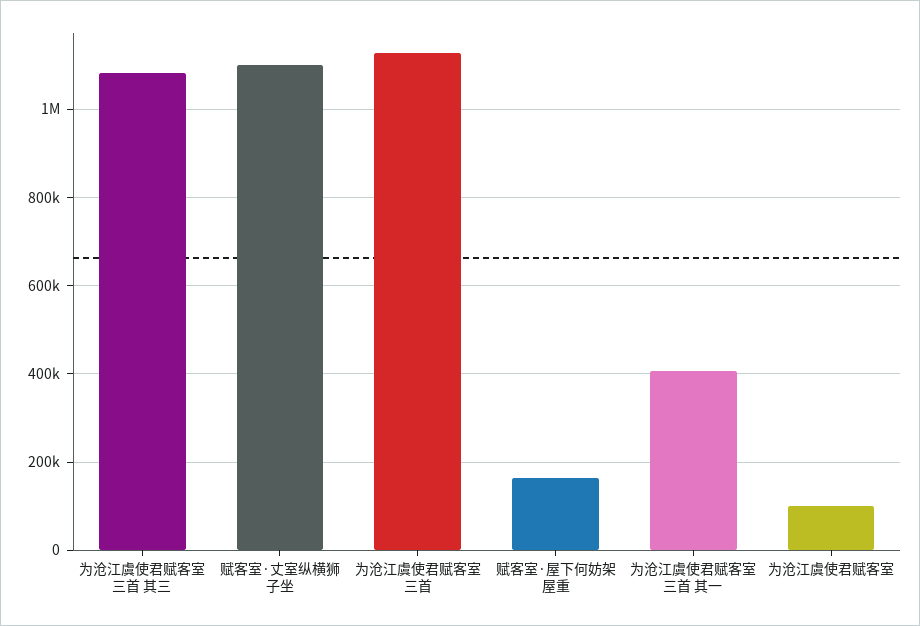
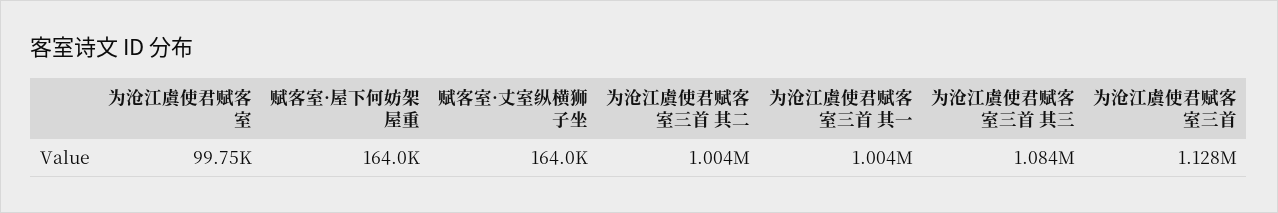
  {
    "为沧江虞使君赋客室三首 其三": 1084000,
-   "赋客室·丈室纵横狮子坐": 1100000,
+   "赋客室·丈室纵横狮子坐": 164000,
    "为沧江虞使君赋客室三首": 1128000,
    "赋客室·屋下何妨架屋重": 164000,
-   "为沧江虞使君赋客室三首 其一": 400000,
+   "为沧江虞使君赋客室三首 其一": 1004000,
-   "为沧江虞使君赋客室": 99750
+   "为沧江虞使君赋客室": 99750,
+   "为沧江虞使君赋客室三首 其二": 1004000
  }

